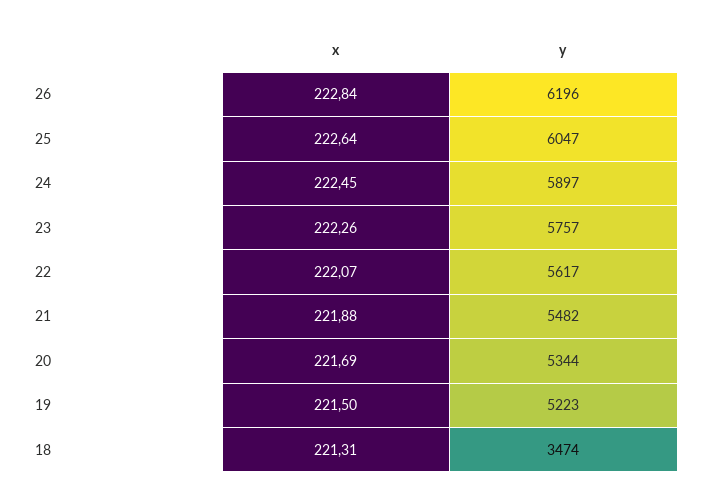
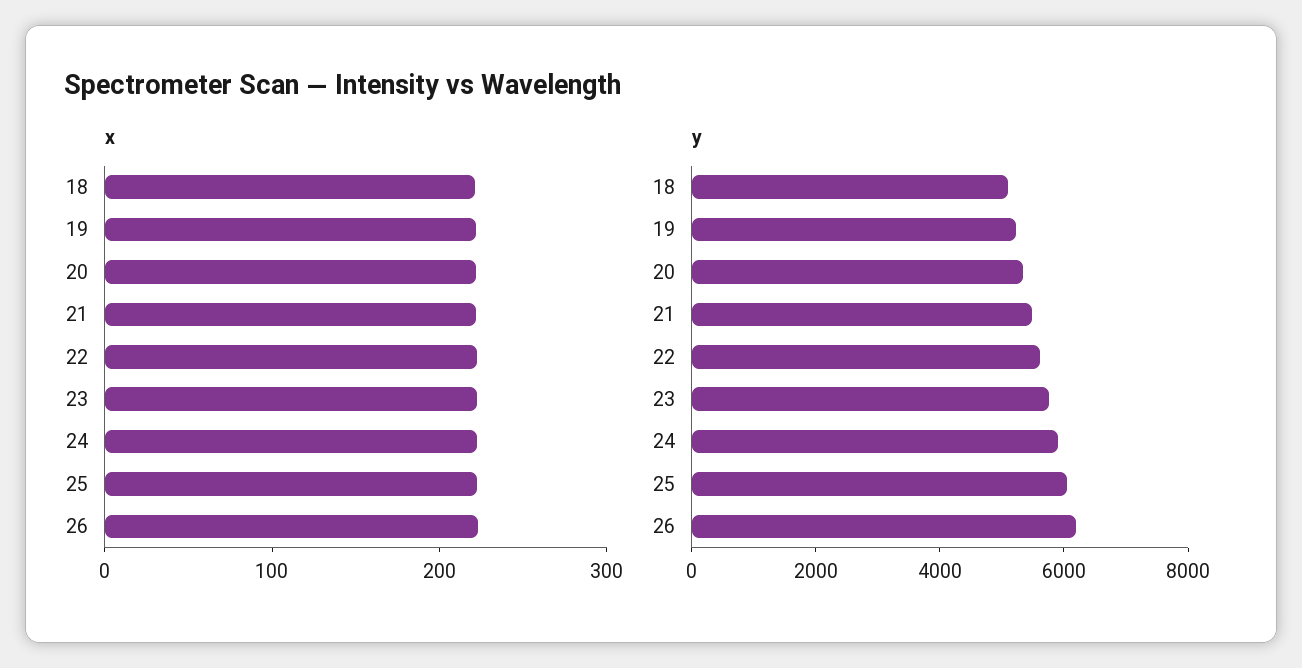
  {
    "x": {
      "26": 222.84,
      "25": 222.64,
      "24": 222.45,
      "23": 222.26,
      "22": 222.07,
      "21": 221.88,
      "20": 221.69,
      "19": 221.5,
      "18": 221.31
    },
    "y": {
      "26": 6196,
      "25": 6047,
      "24": 5897,
      "23": 5757,
      "22": 5617,
      "21": 5482,
      "20": 5344,
      "19": 5223,
-     "18": 3474
+     "18": 5000
    }
  }

